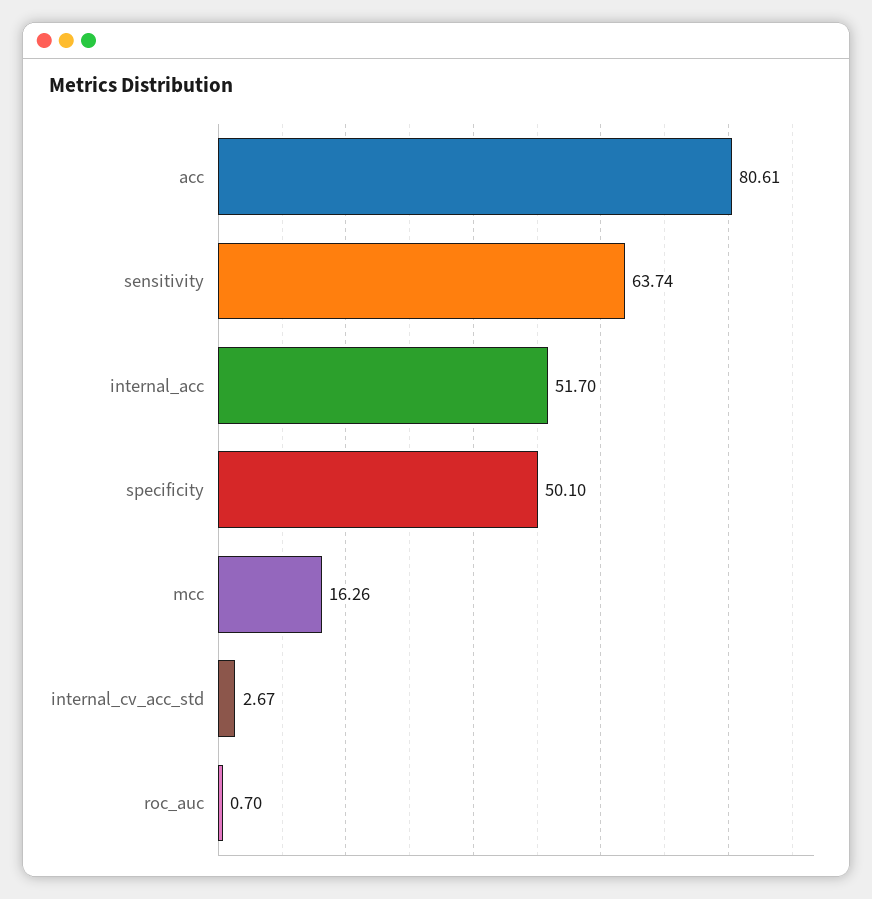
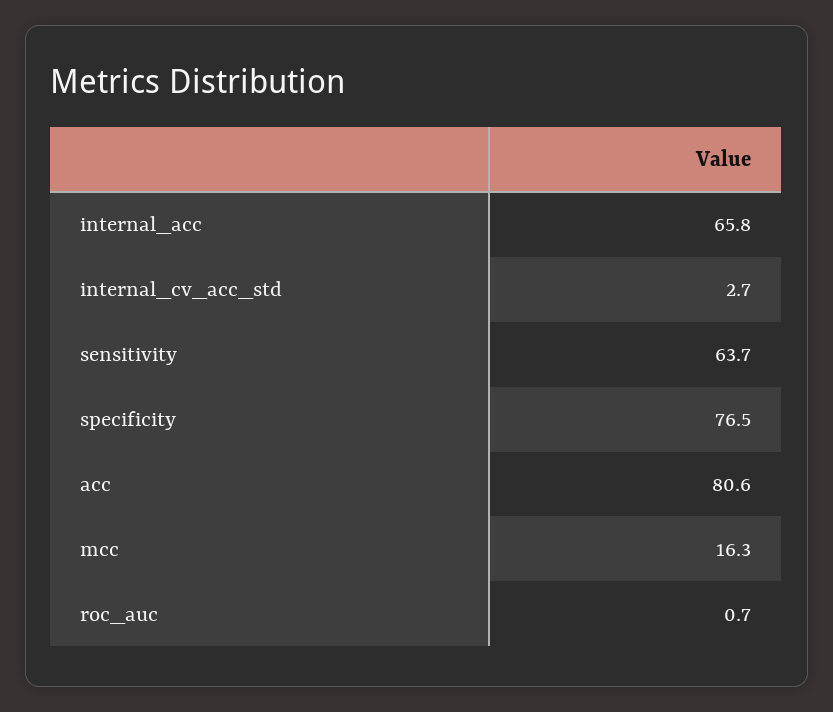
  {
    "acc": 80.61,
    "sensitivity": 63.74,
-   "internal_acc": 51.7,
+   "internal_acc": 65.8,
-   "specificity": 50.1,
+   "specificity": 76.5,
    "mcc": 16.26,
    "internal_cv_acc_std": 2.67,
    "roc_auc": 0.7
  }

